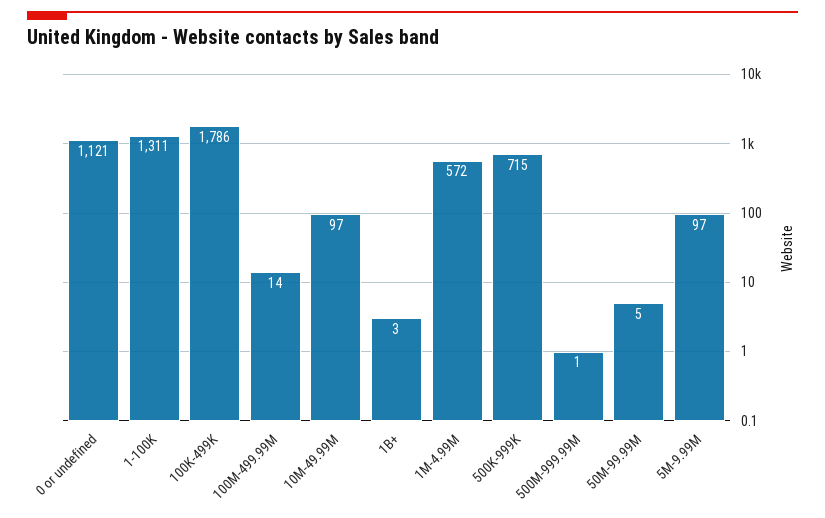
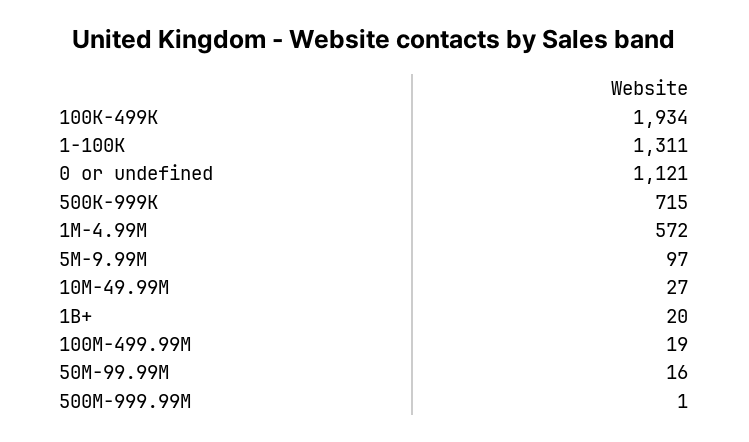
  {
    "0 or undefined": 1121,
    "1-100K": 1311,
-   "100K-499K": 1786,
+   "100K-499K": 1934,
-   "100M-499.99M": 14,
+   "100M-499.99M": 19,
-   "10M-49.99M": 97,
+   "10M-49.99M": 27,
-   "1B+": 3,
+   "1B+": 20,
    "1M-4.99M": 572,
    "500K-999K": 715,
    "500M-999.99M": 1,
-   "50M-99.99M": 5,
+   "50M-99.99M": 16,
    "5M-9.99M": 97
  }

